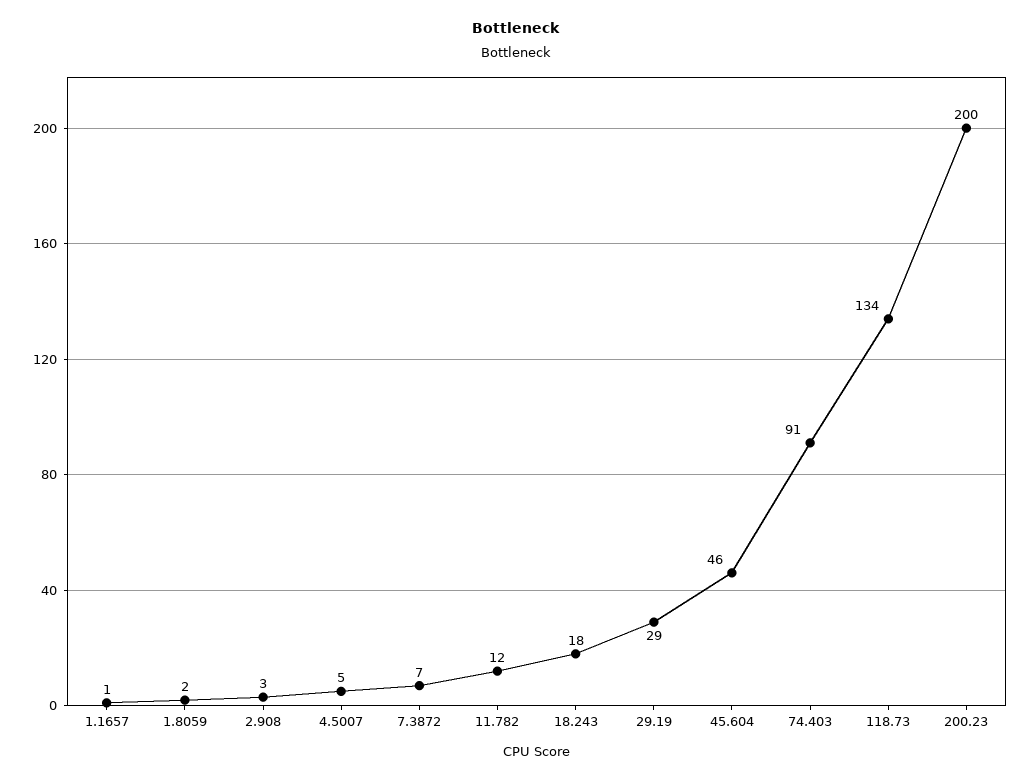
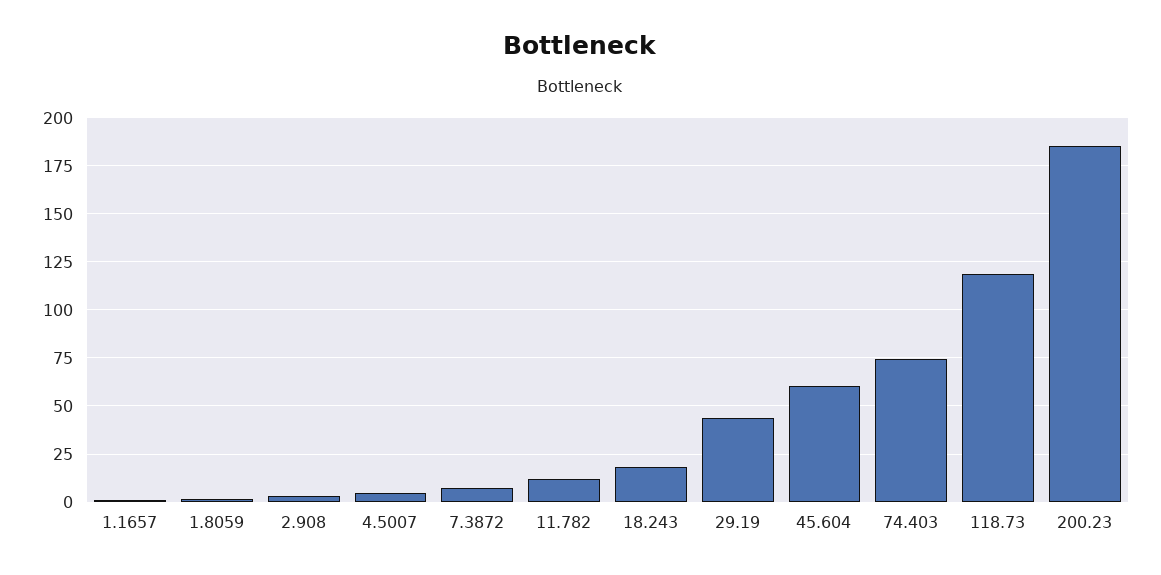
  {
    "1.1657": 1,
    "1.8059": 2,
    "2.908": 3,
    "4.5007": 5,
    "7.3872": 7,
    "11.782": 12,
    "18.243": 18,
-   "29.19": 29,
+   "29.19": 45,
-   "45.604": 46,
+   "45.604": 60,
-   "74.403": 91,
+   "74.403": 75,
-   "118.73": 134,
+   "118.73": 120,
-   "200.23": 200
+   "200.23": 185
  }

